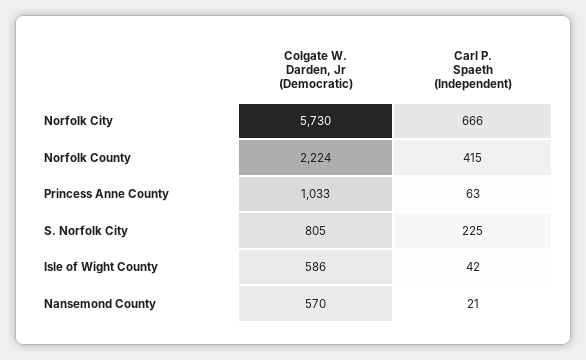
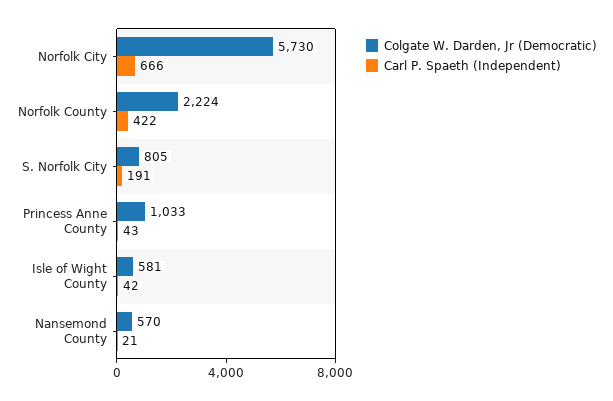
  {
    "Colgate W. Darden, Jr (Democratic)": {
      "Norfolk City": 5730,
      "Norfolk County": 2224,
      "Princess Anne County": 1033,
      "S. Norfolk City": 805,
-     "Isle of Wight County": 586,
+     "Isle of Wight County": 581,
      "Nansemond County": 570
    },
    "Carl P. Spaeth (Independent)": {
      "Norfolk City": 666,
-     "Norfolk County": 415,
+     "Norfolk County": 422,
-     "Princess Anne County": 63,
+     "Princess Anne County": 43,
-     "S. Norfolk City": 225,
+     "S. Norfolk City": 191,
      "Isle of Wight County": 42,
      "Nansemond County": 21
    }
  }

